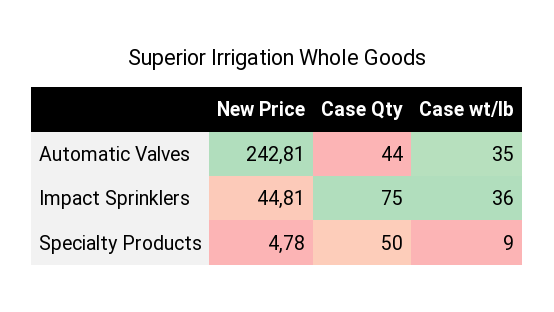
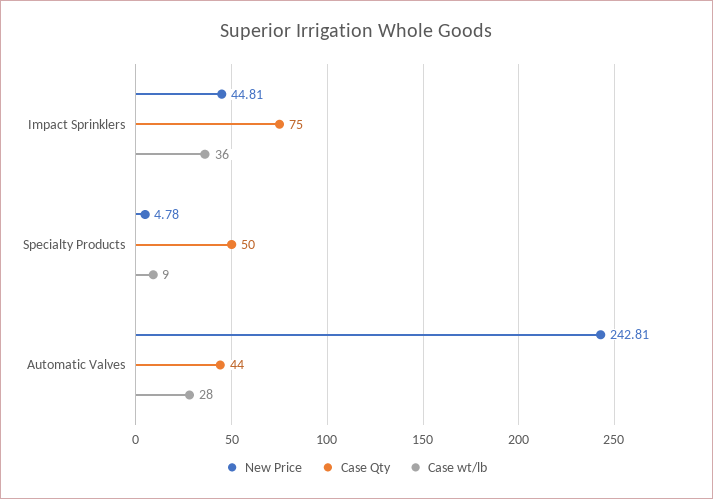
  {
    "New Price": {
      "Automatic Valves": 242.81,
      "Impact Sprinklers": 44.81,
      "Specialty Products": 4.78
    },
    "Case Qty": {
      "Automatic Valves": 44,
      "Impact Sprinklers": 75,
      "Specialty Products": 50
    },
    "Case wt/lb": {
-     "Automatic Valves": 35,
+     "Automatic Valves": 28,
      "Impact Sprinklers": 36,
      "Specialty Products": 9
    }
  }

